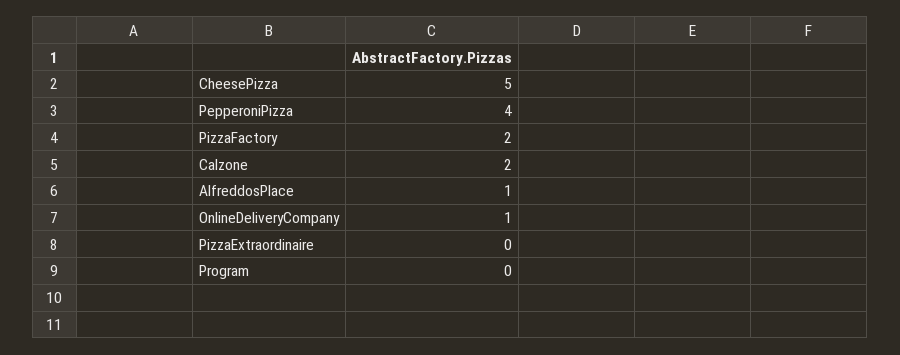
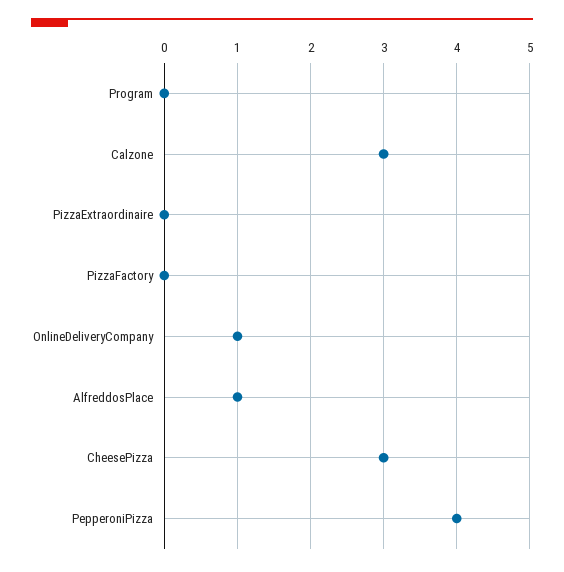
  {
-   "CheesePizza": 5,
+   "CheesePizza": 3,
    "PepperoniPizza": 4,
-   "PizzaFactory": 2,
+   "PizzaFactory": 0,
-   "Calzone": 2,
+   "Calzone": 3,
    "AlfreddosPlace": 1,
    "OnlineDeliveryCompany": 1,
    "PizzaExtraordinaire": 0,
    "Program": 0
  }

